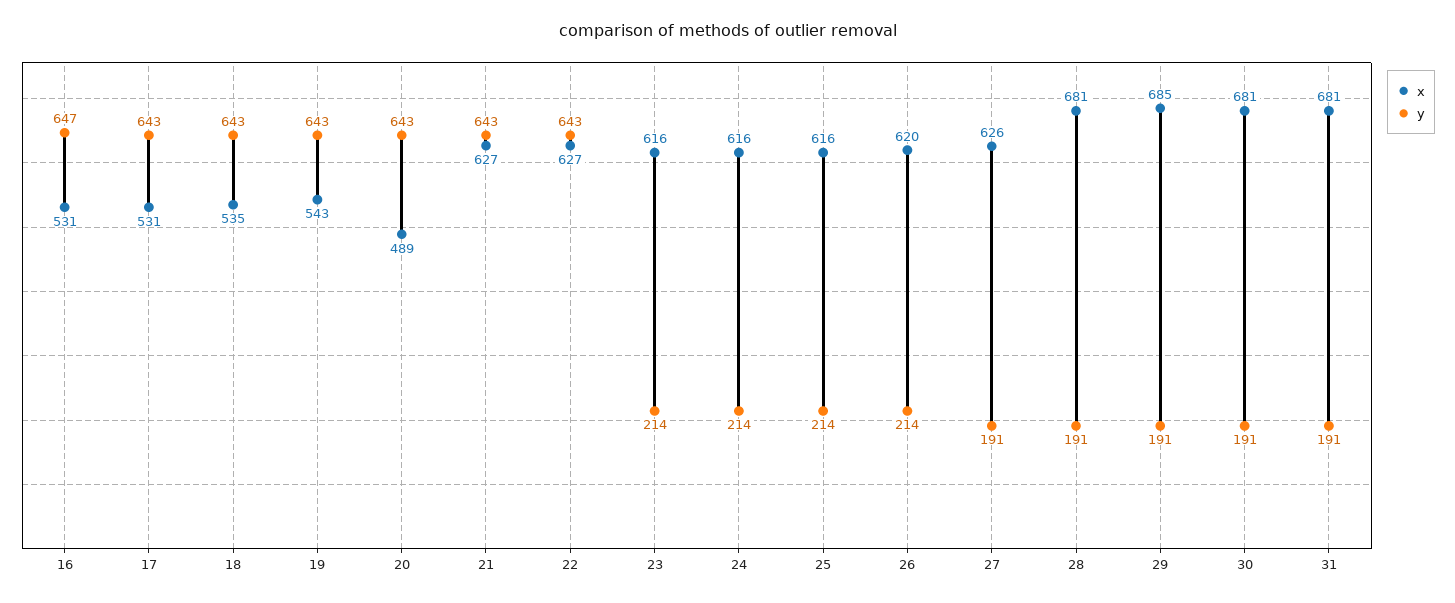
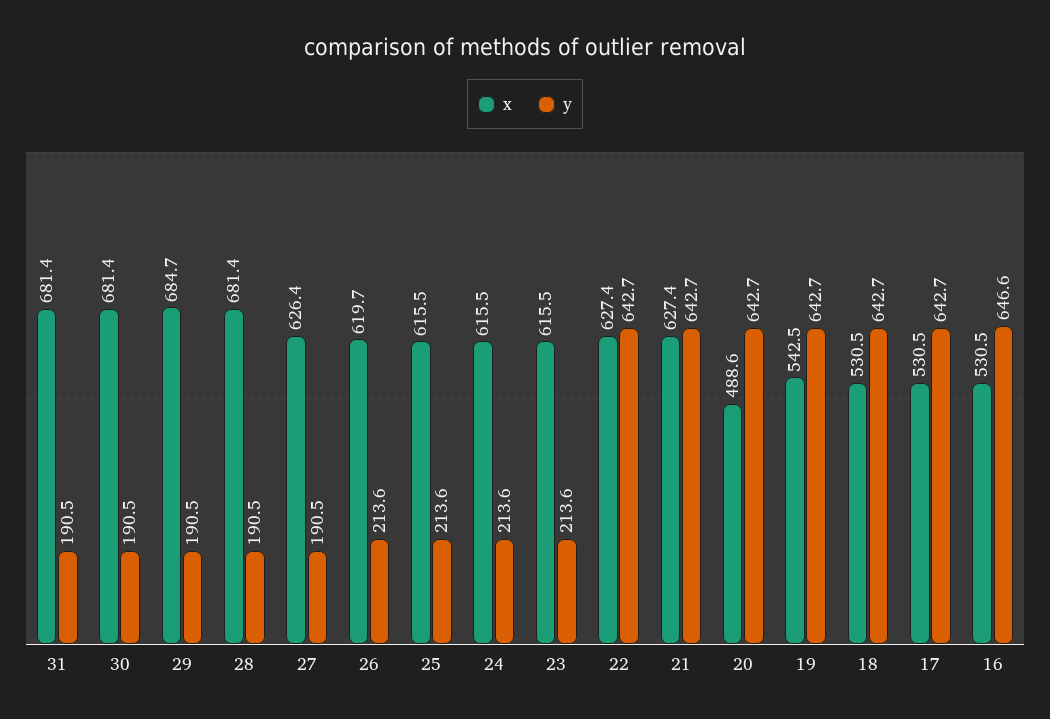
  {
    "x": {
      "16": 530.5,
      "17": 530.5,
-     "18": 535,
+     "18": 530.5,
      "19": 542.5,
      "20": 488.6,
      "21": 627.4,
      "22": 627.4,
      "23": 615.5,
      "24": 615.5,
      "25": 615.5,
      "26": 619.7,
      "27": 626.4,
      "28": 681.4,
      "29": 684.7,
      "30": 681.4,
      "31": 681.4
    },
    "y": {
      "16": 646.6,
      "17": 642.7,
      "18": 642.7,
      "19": 642.7,
      "20": 642.7,
      "21": 642.7,
      "22": 642.7,
      "23": 213.6,
      "24": 213.6,
      "25": 213.6,
      "26": 213.6,
      "27": 190.5,
      "28": 190.5,
      "29": 190.5,
      "30": 190.5,
      "31": 190.5
    }
  }

